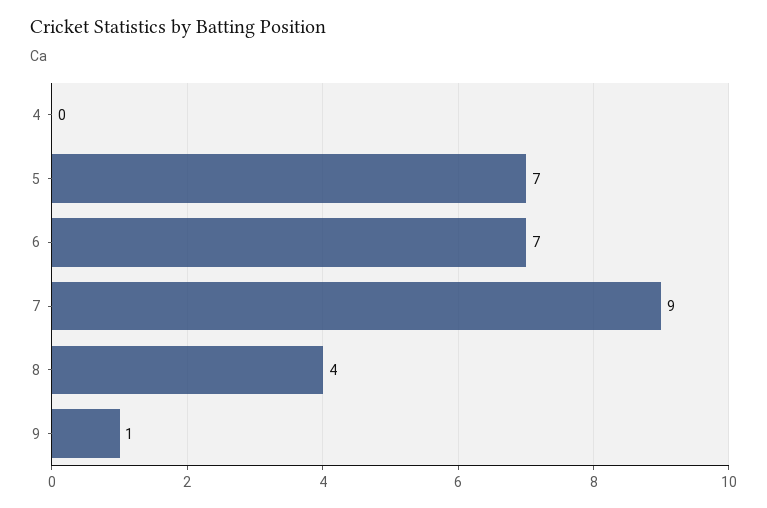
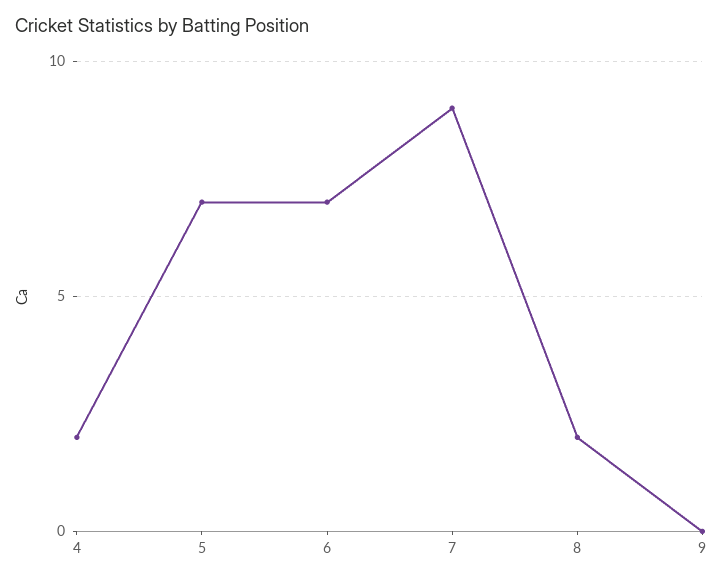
  {
-   "4": 0,
+   "4": 2,
    "5": 7,
    "6": 7,
    "7": 9,
-   "8": 4,
+   "8": 2,
-   "9": 1
+   "9": 0
  }

